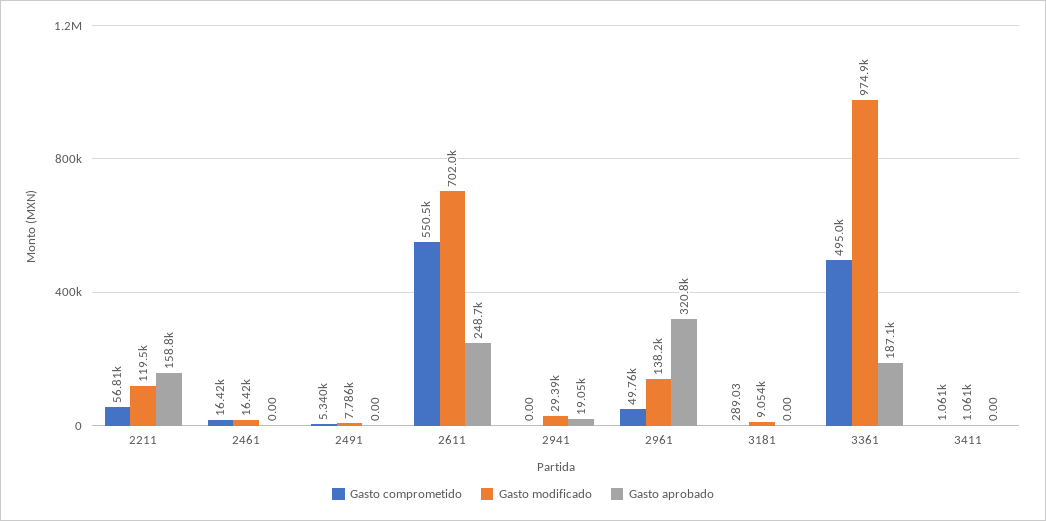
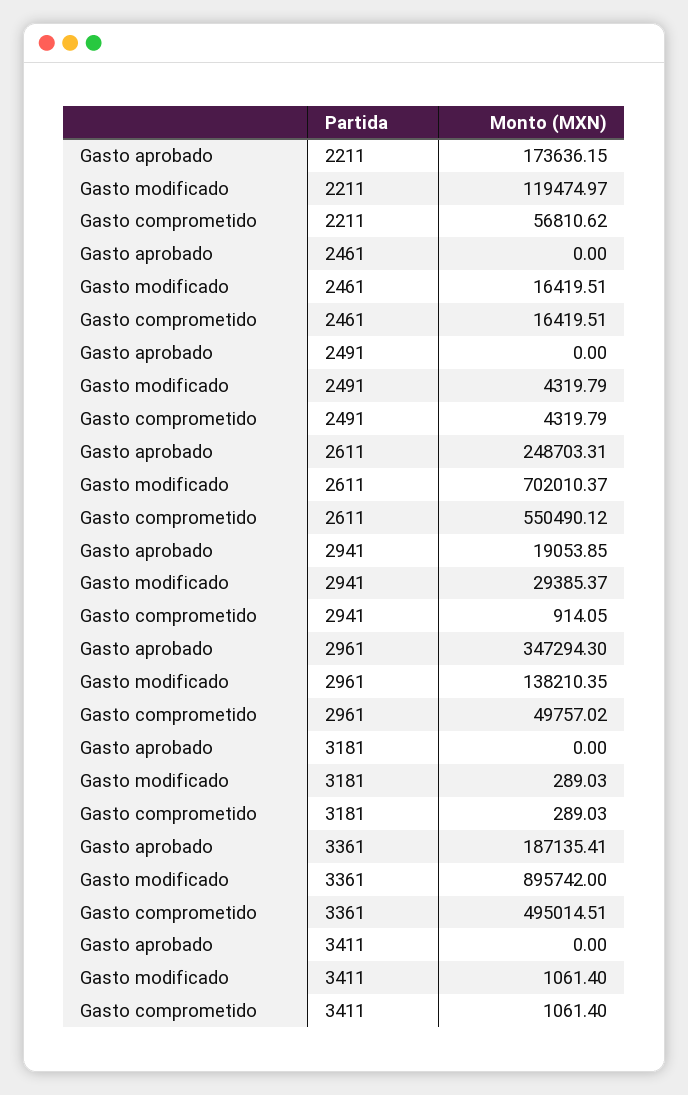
  {
    "Gasto comprometido": {
      "2211": 56810.62,
      "2461": 16419.51,
-     "2491": 5340,
+     "2491": 4319.79,
      "2611": 550490.12,
-     "2941": 0,
+     "2941": 914.05,
      "2961": 49757.02,
      "3181": 289.03,
      "3361": 495014.51,
      "3411": 1061.4
    },
    "Gasto modificado": {
      "2211": 119474.97,
      "2461": 16419.51,
-     "2491": 7786,
+     "2491": 4319.79,
      "2611": 702010.37,
      "2941": 29385.37,
      "2961": 138210.35,
-     "3181": 9054,
+     "3181": 289.03,
-     "3361": 974900,
+     "3361": 895742,
      "3411": 1061.4
    },
    "Gasto aprobado": {
-     "2211": 158800,
+     "2211": 173636.15,
      "2461": 0,
      "2491": 0,
      "2611": 248703.31,
      "2941": 19053.85,
-     "2961": 320800,
+     "2961": 347294.3,
      "3181": 0,
      "3361": 187135.41,
      "3411": 0
    }
  }

